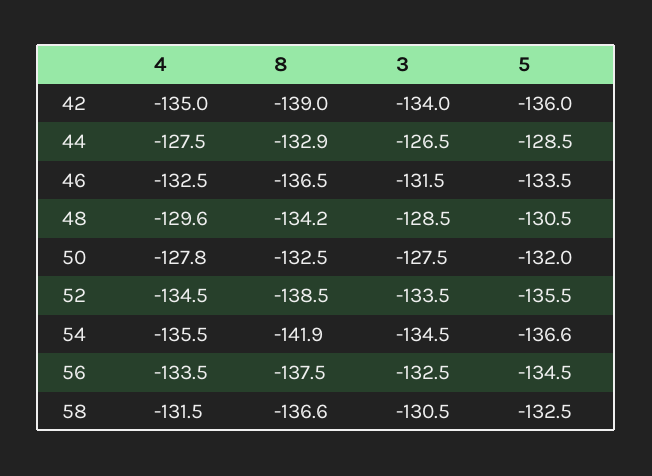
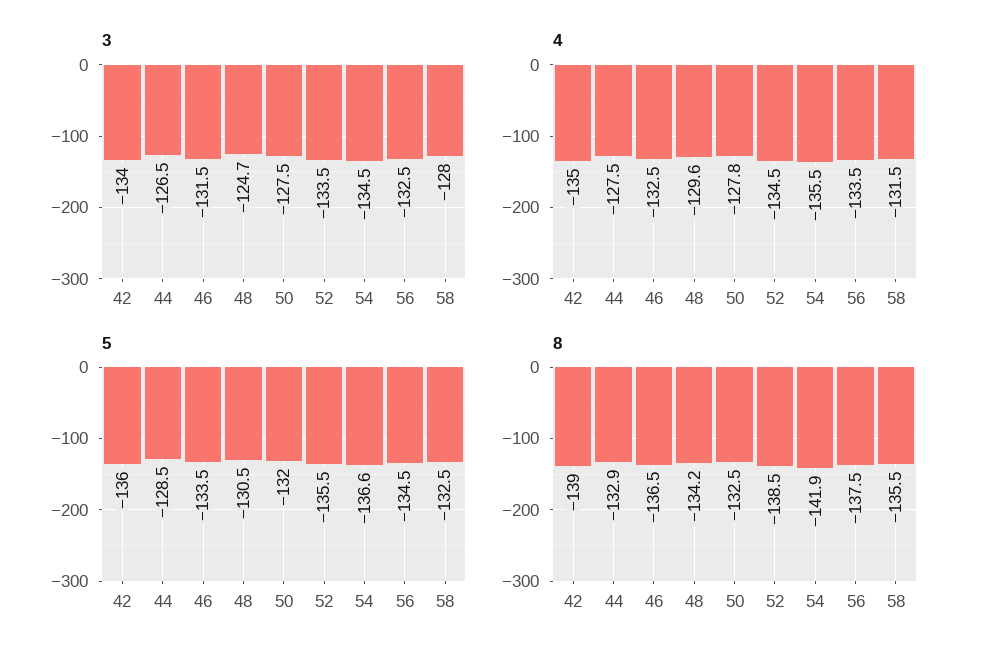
  {
    "4": {
      "42": -135,
      "44": -127.5,
      "46": -132.5,
      "48": -129.6,
      "50": -127.8,
      "52": -134.5,
      "54": -135.5,
      "56": -133.5,
      "58": -131.5
    },
    "8": {
      "42": -139,
      "44": -132.9,
      "46": -136.5,
      "48": -134.2,
      "50": -132.5,
      "52": -138.5,
      "54": -141.9,
      "56": -137.5,
-     "58": -136.6
+     "58": -135.5
    },
    "3": {
      "42": -134,
      "44": -126.5,
      "46": -131.5,
-     "48": -128.5,
+     "48": -124.7,
      "50": -127.5,
      "52": -133.5,
      "54": -134.5,
      "56": -132.5,
-     "58": -130.5
+     "58": -128
    },
    "5": {
      "42": -136,
      "44": -128.5,
      "46": -133.5,
      "48": -130.5,
      "50": -132,
      "52": -135.5,
      "54": -136.6,
      "56": -134.5,
      "58": -132.5
    }
  }

